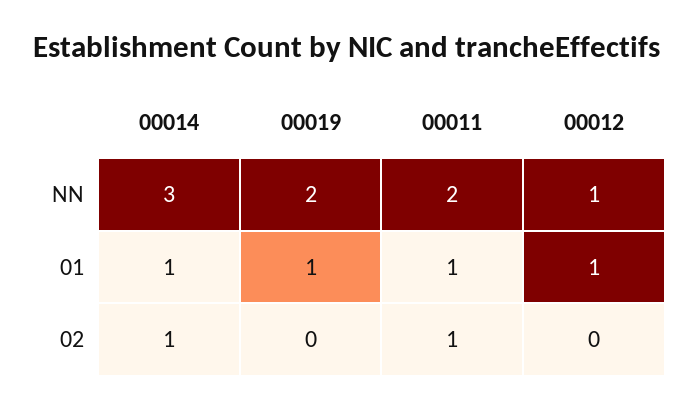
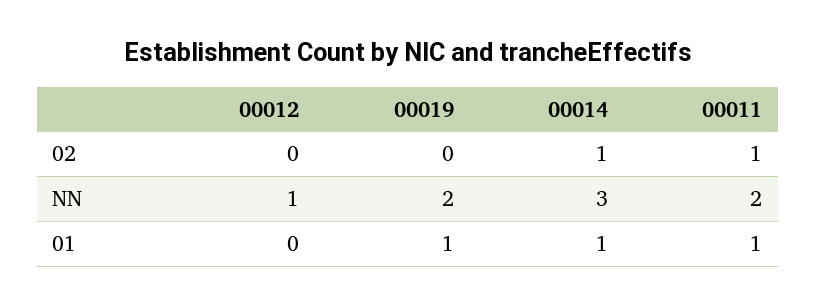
  {
    "00014": {
      "NN": 3,
      "01": 1,
      "02": 1
    },
    "00019": {
      "NN": 2,
      "01": 1,
      "02": 0
    },
    "00011": {
      "NN": 2,
      "01": 1,
      "02": 1
    },
    "00012": {
      "NN": 1,
-     "01": 1,
+     "01": 0,
      "02": 0
    }
  }

